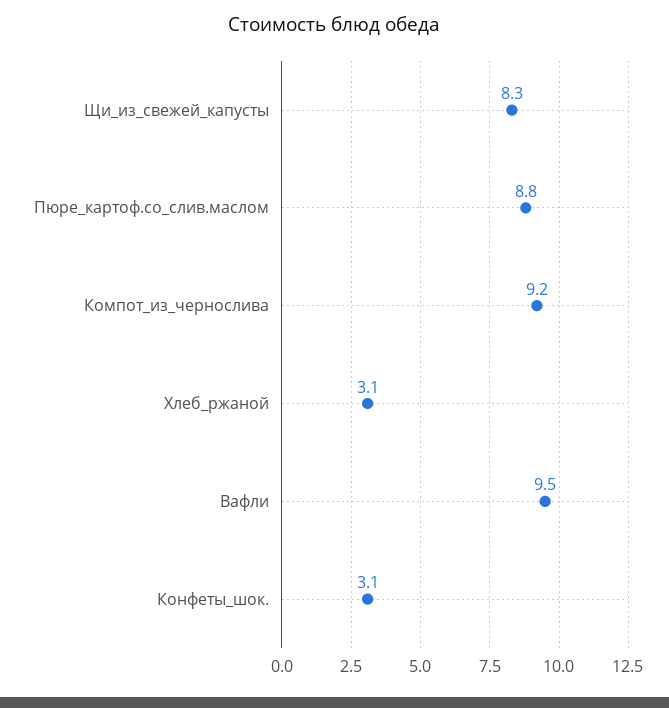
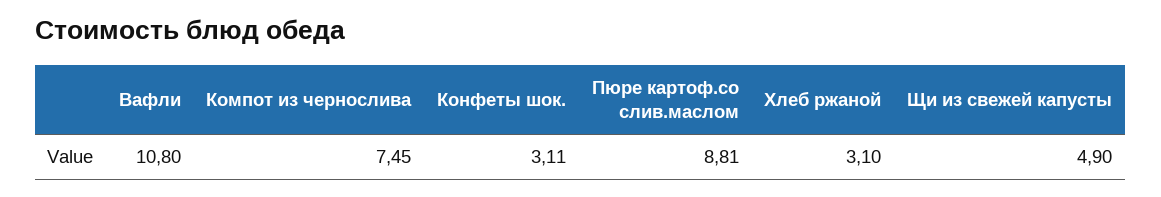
  {
-   "Щи_из_свежей_капусты": 8.3,
+   "Щи_из_свежей_капусты": 4.9,
    "Пюре_картоф.со_слив.маслом": 8.81,
-   "Компот_из_чернослива": 9.2,
+   "Компот_из_чернослива": 7.45,
    "Хлеб_ржаной": 3.1,
-   "Вафли": 9.5,
+   "Вафли": 10.8,
    "Конфеты_шок.": 3.11
  }

